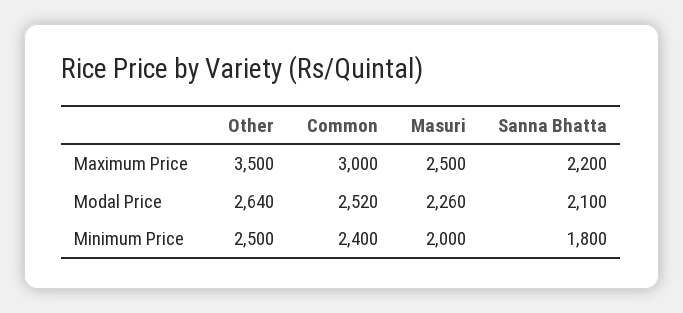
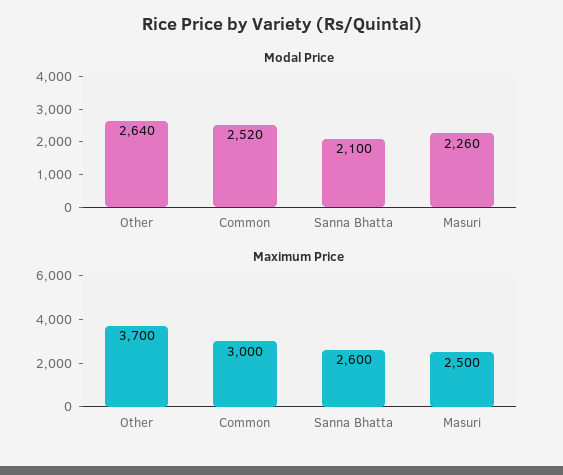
  {
    "Maximum Price": {
-     "Other": 3500,
+     "Other": 3700,
      "Common": 3000,
      "Masuri": 2500,
-     "Sanna Bhatta": 2200
+     "Sanna Bhatta": 2600
    },
    "Modal Price": {
      "Other": 2640,
      "Common": 2520,
      "Masuri": 2260,
      "Sanna Bhatta": 2100
-   },
+   }
-   "Minimum Price": {
-     "Other": 2500,
-     "Common": 2400,
-     "Masuri": 2000,
-     "Sanna Bhatta": 1800
-   }
  }

